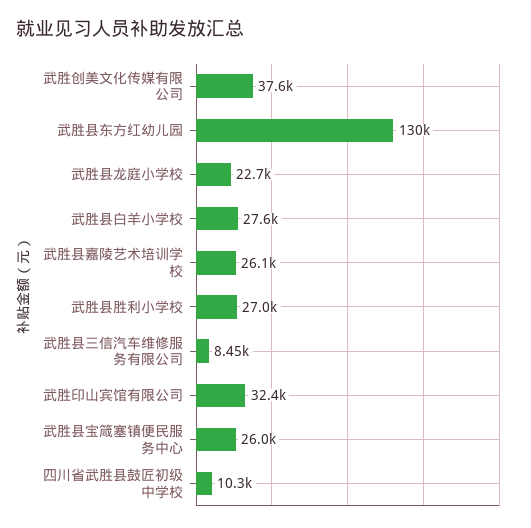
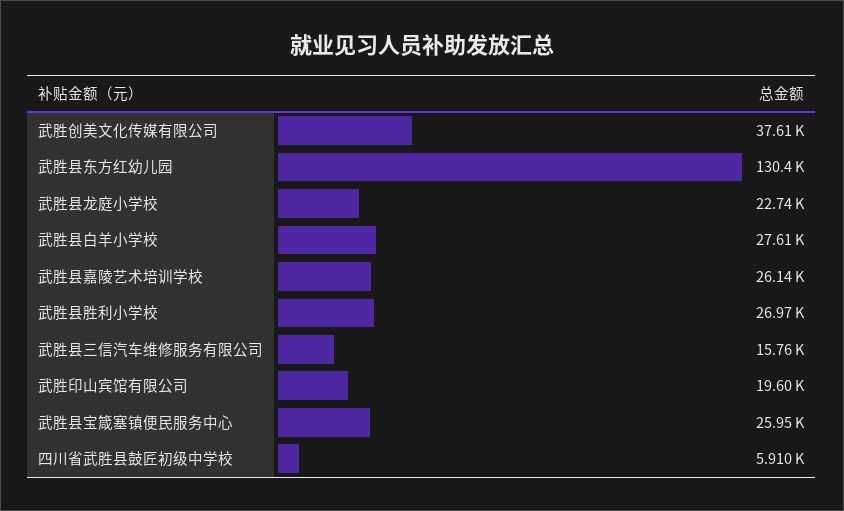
  {
    "武胜创美文化传媒有限公司": 37610,
    "武胜县东方红幼儿园": 130400,
    "武胜县龙庭小学校": 22740,
    "武胜县白羊小学校": 27610,
    "武胜县嘉陵艺术培训学校": 26140,
    "武胜县胜利小学校": 26970,
-   "武胜县三信汽车维修服务有限公司": 8450,
+   "武胜县三信汽车维修服务有限公司": 15760,
-   "武胜印山宾馆有限公司": 32400,
+   "武胜印山宾馆有限公司": 19600,
    "武胜县宝箴塞镇便民服务中心": 25950,
-   "四川省武胜县鼓匠初级中学校": 10300
+   "四川省武胜县鼓匠初级中学校": 5910
  }

